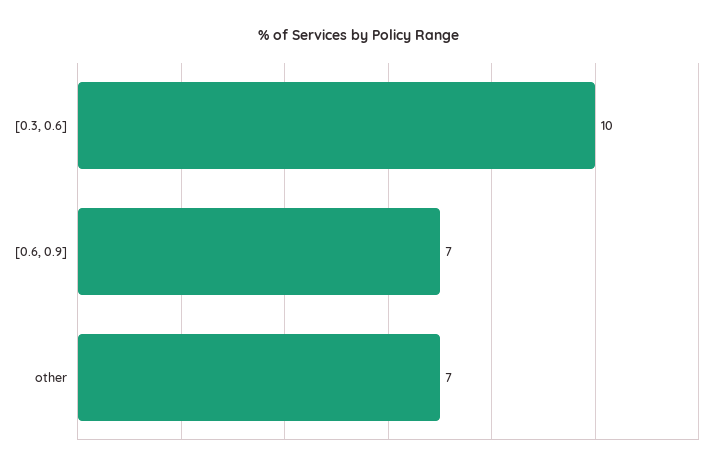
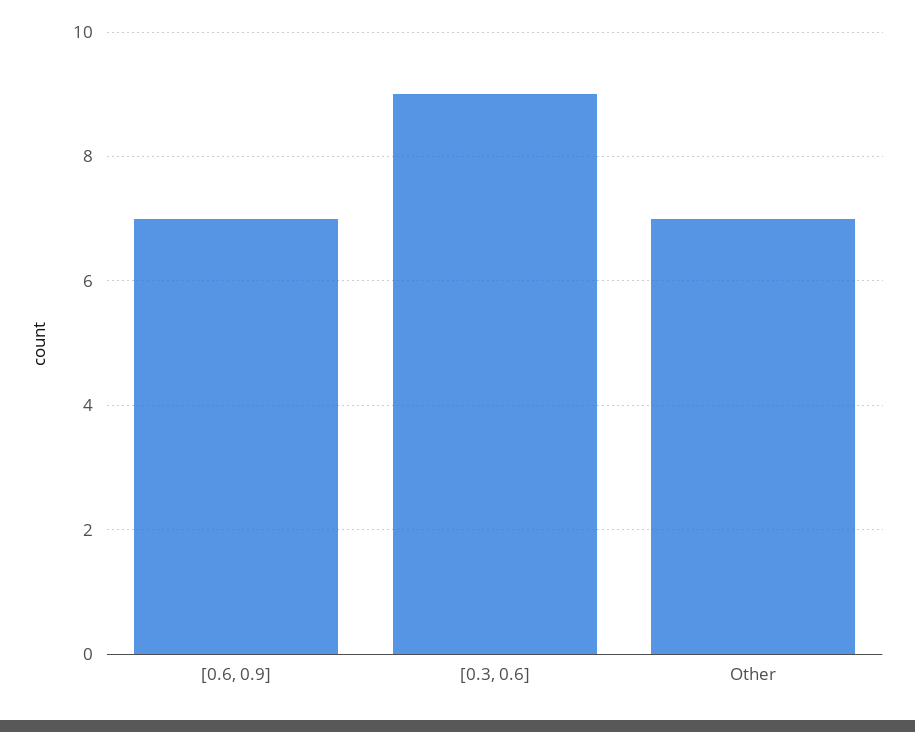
  {
-   "[0.3, 0.6]": 10,
+   "[0.3, 0.6]": 9,
    "[0.6, 0.9]": 7,
    "other": 7
  }

